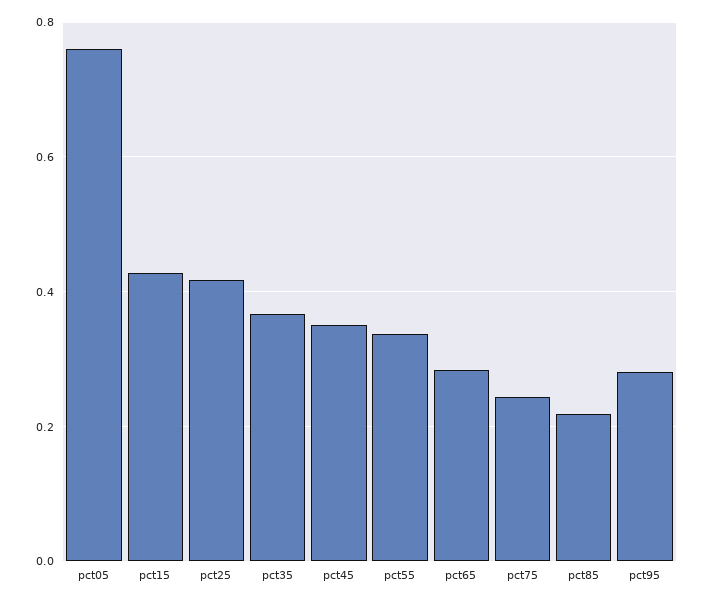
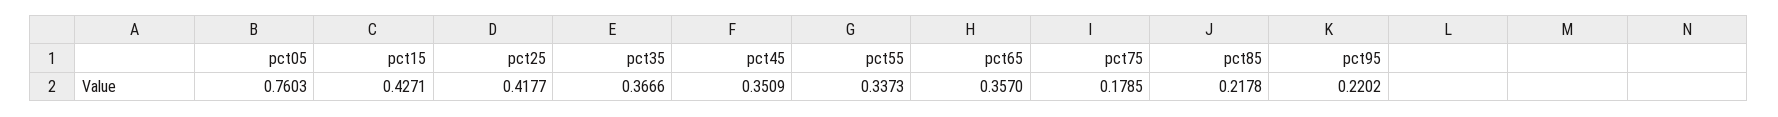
  {
    "pct05": 0.7603,
    "pct15": 0.4271,
    "pct25": 0.4177,
    "pct35": 0.3666,
    "pct45": 0.3509,
    "pct55": 0.3373,
-   "pct65": 0.28,
+   "pct65": 0.357,
-   "pct75": 0.24,
+   "pct75": 0.1785,
    "pct85": 0.2178,
-   "pct95": 0.28
+   "pct95": 0.2202
  }

